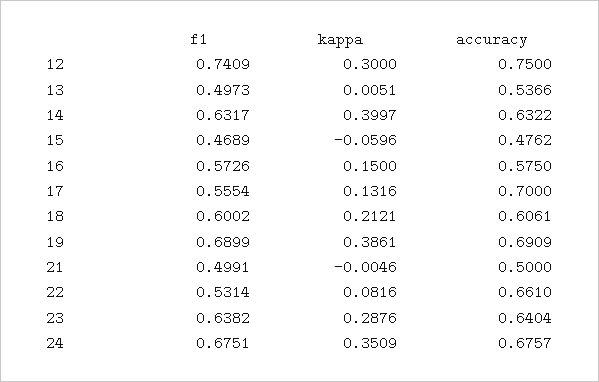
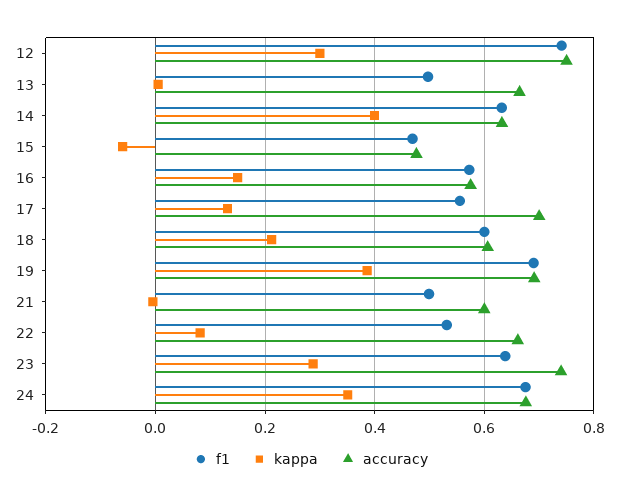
  {
    "f1": {
      "12": 0.7409,
      "13": 0.4973,
      "14": 0.6317,
      "15": 0.4689,
      "16": 0.5726,
      "17": 0.5554,
      "18": 0.6002,
      "19": 0.6899,
      "21": 0.4991,
      "22": 0.5314,
      "23": 0.6382,
      "24": 0.6751
    },
    "kappa": {
      "12": 0.3,
      "13": 0.0051,
      "14": 0.3997,
      "15": -0.0596,
      "16": 0.15,
      "17": 0.1316,
      "18": 0.2121,
      "19": 0.3861,
      "21": -0.0046,
      "22": 0.0816,
      "23": 0.2876,
      "24": 0.3509
    },
    "accuracy": {
      "12": 0.75,
-     "13": 0.5366,
+     "13": 0.66,
      "14": 0.6322,
      "15": 0.4762,
      "16": 0.575,
      "17": 0.7,
      "18": 0.6061,
      "19": 0.6909,
-     "21": 0.5,
+     "21": 0.6,
      "22": 0.661,
-     "23": 0.6404,
+     "23": 0.74,
      "24": 0.6757
    }
  }

